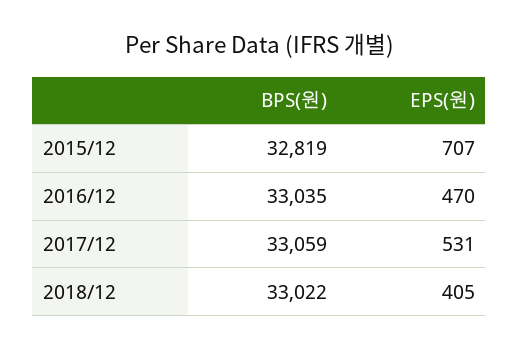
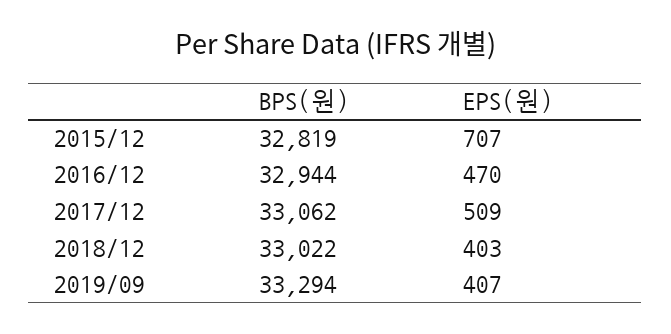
  {
    "BPS(원)": {
      "2015/12": 32819,
-     "2016/12": 33035,
+     "2016/12": 32944,
-     "2017/12": 33059,
+     "2017/12": 33062,
-     "2018/12": 33022
+     "2018/12": 33022,
+     "2019/09": 33294
    },
    "EPS(원)": {
      "2015/12": 707,
      "2016/12": 470,
-     "2017/12": 531,
+     "2017/12": 509,
-     "2018/12": 405
+     "2018/12": 403,
+     "2019/09": 407
    }
  }

